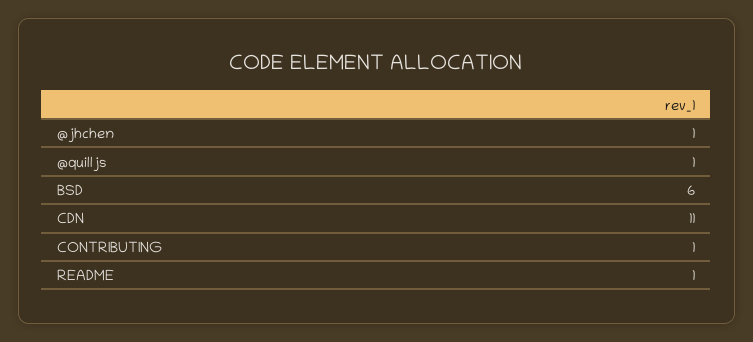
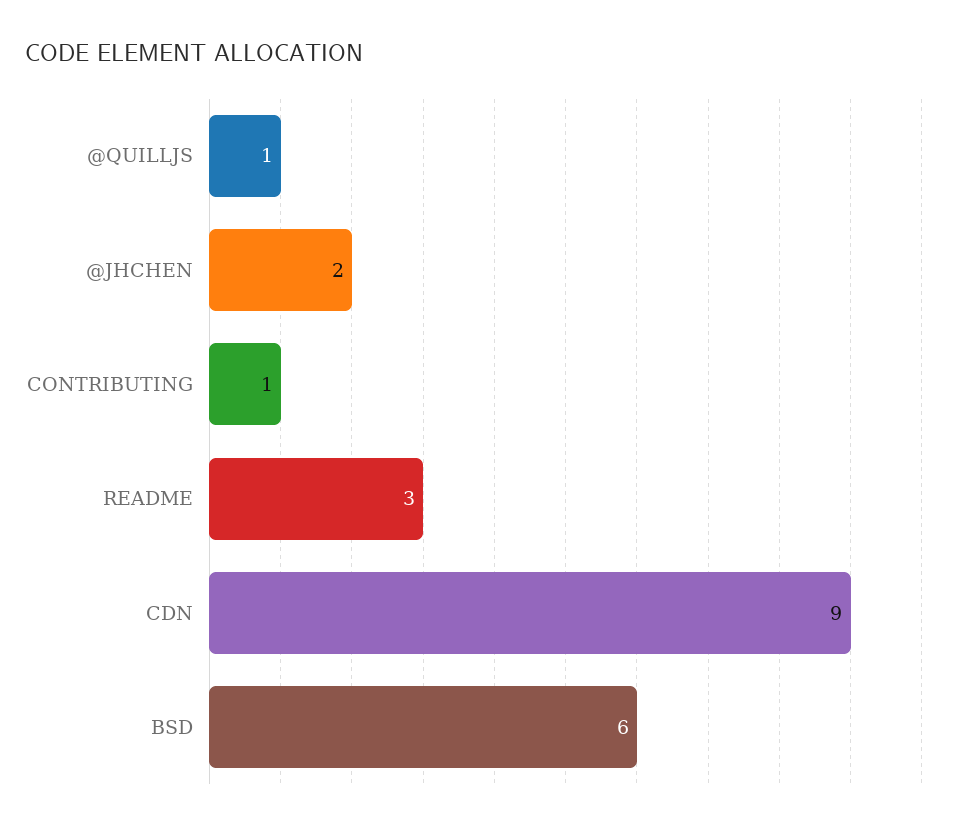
  {
-   "@jhchen": 1,
+   "@jhchen": 2,
    "@quilljs": 1,
    "BSD": 6,
-   "CDN": 11,
+   "CDN": 9,
    "CONTRIBUTING": 1,
-   "README": 1
+   "README": 3
  }

